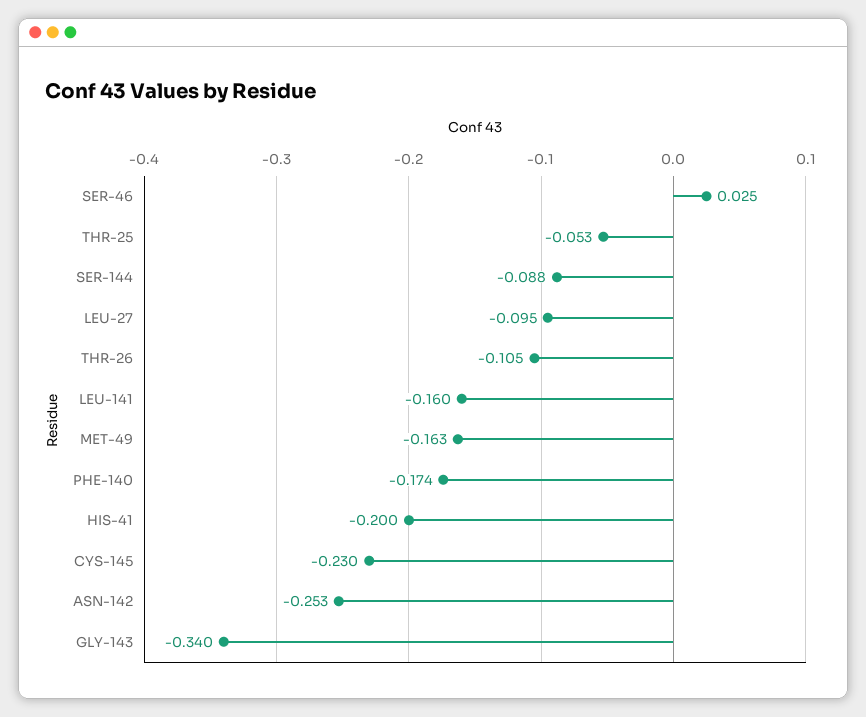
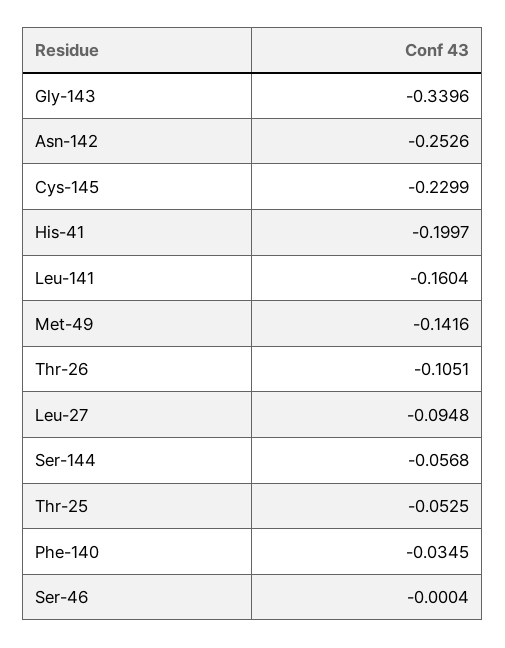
  {
-   "SER-46": 0.025,
+   "SER-46": -0.0004,
    "THR-25": -0.0525,
-   "SER-144": -0.088,
+   "SER-144": -0.0568,
    "LEU-27": -0.0948,
    "THR-26": -0.1051,
    "LEU-141": -0.1604,
-   "MET-49": -0.163,
+   "MET-49": -0.1416,
-   "PHE-140": -0.174,
+   "PHE-140": -0.0345,
    "HIS-41": -0.1997,
    "CYS-145": -0.2299,
    "ASN-142": -0.2526,
    "GLY-143": -0.3396
  }

